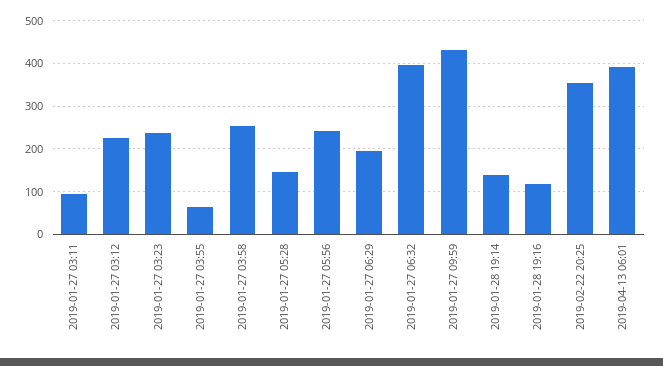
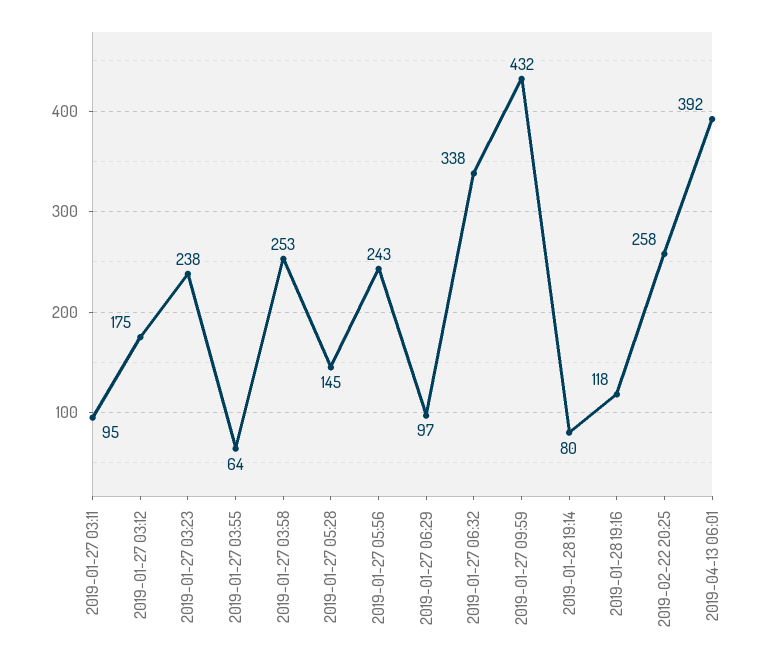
  {
    "2019-01-27 03:11": 95,
-   "2019-01-27 03:12": 220,
+   "2019-01-27 03:12": 175,
    "2019-01-27 03:23": 238,
    "2019-01-27 03:55": 64,
    "2019-01-27 03:58": 253,
    "2019-01-27 05:28": 145,
    "2019-01-27 05:56": 243,
-   "2019-01-27 06:29": 200,
+   "2019-01-27 06:29": 97,
-   "2019-01-27 06:32": 400,
+   "2019-01-27 06:32": 338,
    "2019-01-27 09:59": 432,
-   "2019-01-28 19:14": 140,
+   "2019-01-28 19:14": 80,
    "2019-01-28 19:16": 118,
-   "2019-02-22 20:25": 360,
+   "2019-02-22 20:25": 258,
    "2019-04-13 06:01": 392
  }

